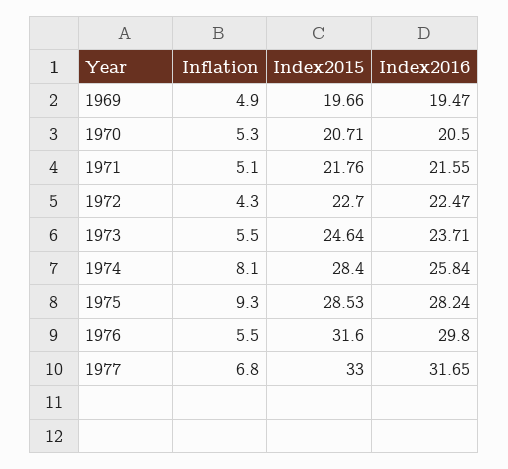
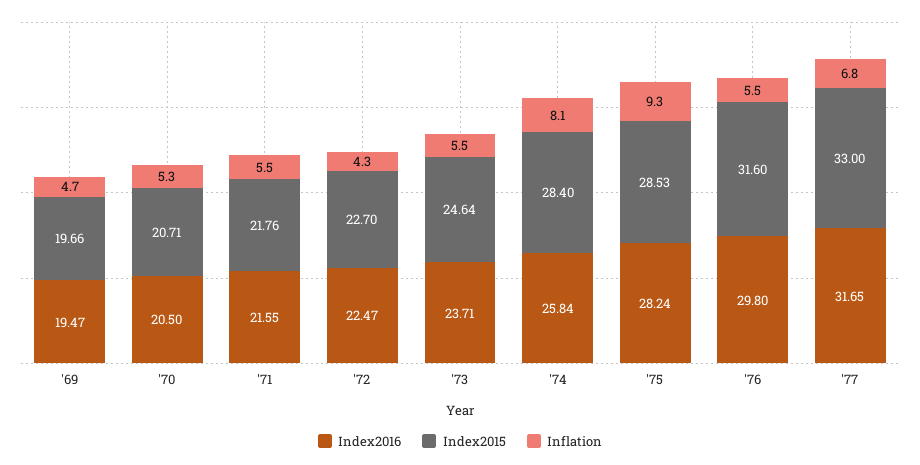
  {
    "Inflation": {
-     "1969": 4.9,
+     "1969": 4.7,
      "1970": 5.3,
-     "1971": 5.1,
+     "1971": 5.5,
      "1972": 4.3,
      "1973": 5.5,
      "1974": 8.1,
      "1975": 9.3,
      "1976": 5.5,
      "1977": 6.8
    },
    "Index2015": {
      "1969": 19.66,
      "1970": 20.71,
      "1971": 21.76,
      "1972": 22.7,
      "1973": 24.64,
      "1974": 28.4,
      "1975": 28.53,
      "1976": 31.6,
      "1977": 33
    },
    "Index2016": {
      "1969": 19.47,
      "1970": 20.5,
      "1971": 21.55,
      "1972": 22.47,
      "1973": 23.71,
      "1974": 25.84,
      "1975": 28.24,
      "1976": 29.8,
      "1977": 31.65
    }
  }

